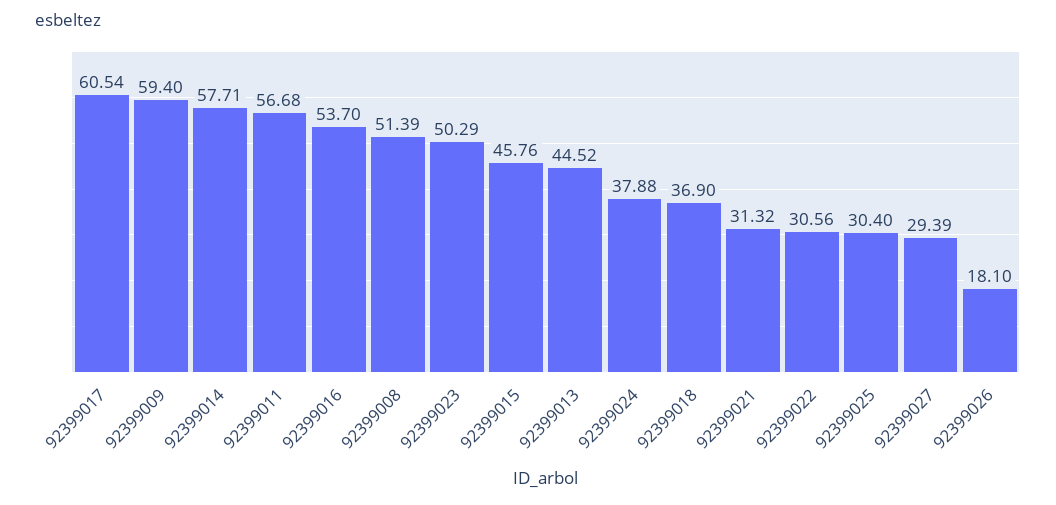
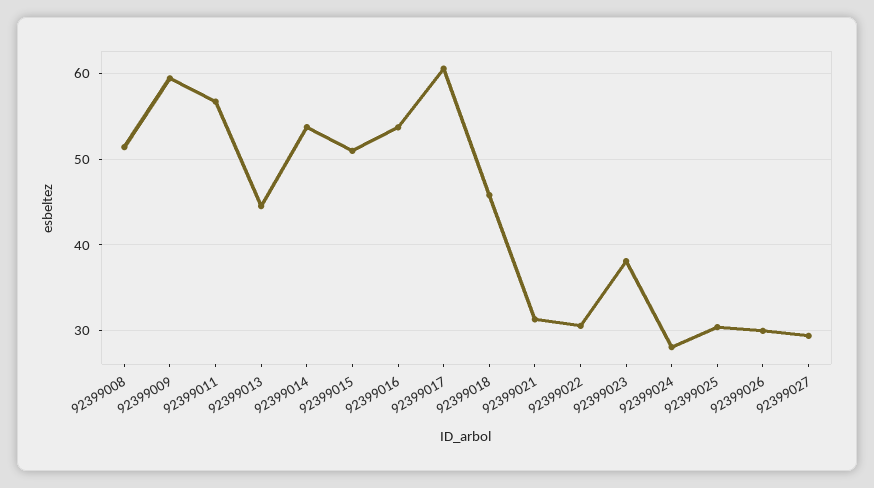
  {
    "92399017": 60.54,
    "92399009": 59.4,
-   "92399014": 57.71,
+   "92399014": 54,
    "92399011": 56.68,
    "92399016": 53.7,
    "92399008": 51.39,
-   "92399023": 50.29,
+   "92399023": 38,
-   "92399015": 45.76,
+   "92399015": 51,
    "92399013": 44.52,
-   "92399024": 37.88,
+   "92399024": 28,
-   "92399018": 36.9,
+   "92399018": 46,
    "92399021": 31.32,
    "92399022": 30.56,
    "92399025": 30.4,
    "92399027": 29.39,
-   "92399026": 18.1
+   "92399026": 30
  }

